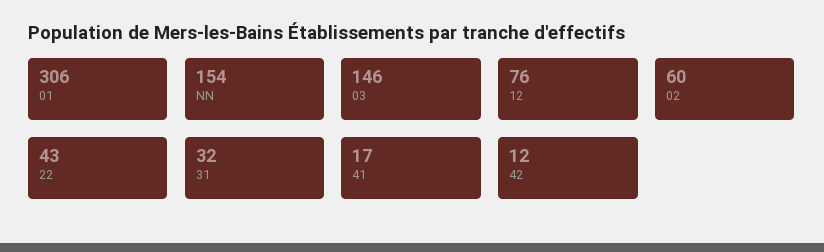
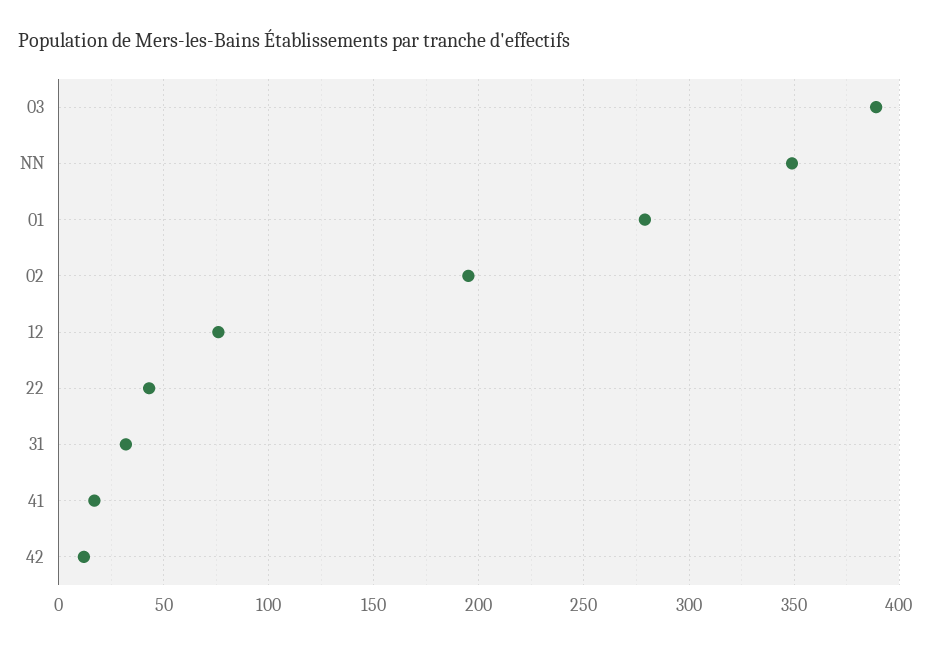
  {
-   "01": 306,
+   "01": 280,
-   "NN": 154,
+   "NN": 350,
-   "03": 146,
+   "03": 390,
    "12": 76,
-   "02": 60,
+   "02": 195,
    "22": 43,
    "31": 32,
    "41": 17,
    "42": 12
  }

